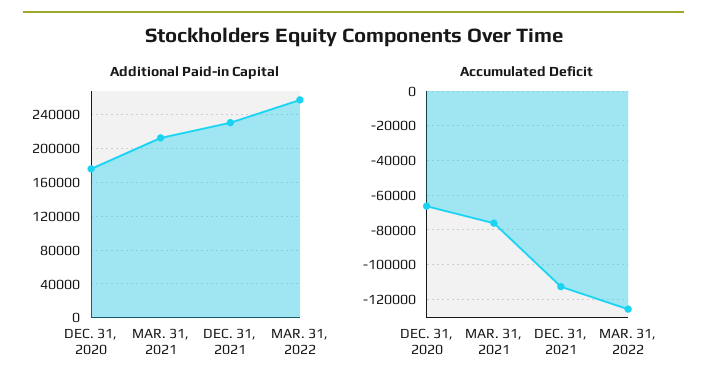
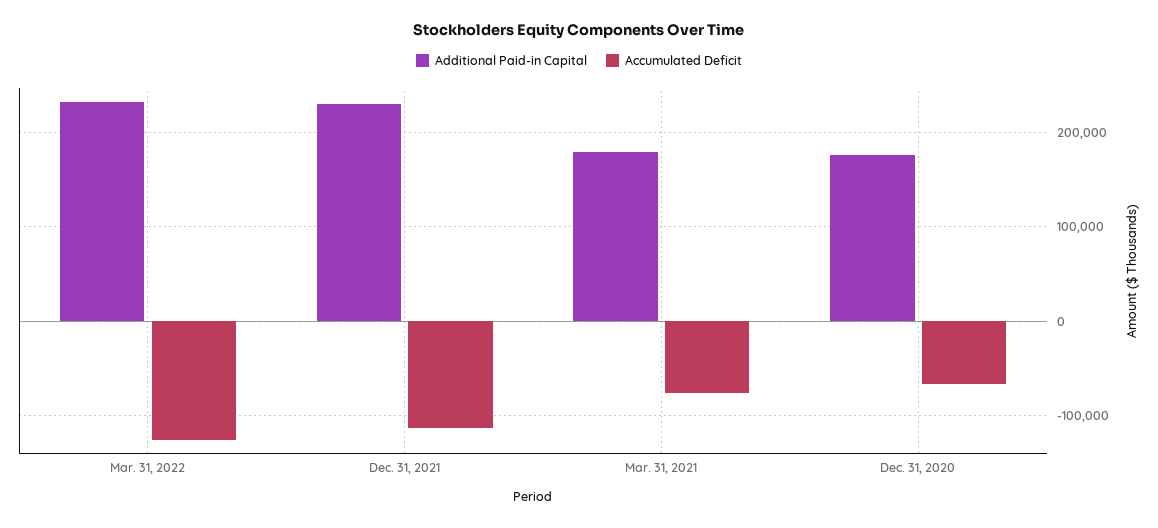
  {
    "Additional Paid-in Capital": {
      "DEC. 31, 2020": 180000,
-     "MAR. 31, 2021": 210000,
+     "MAR. 31, 2021": 180000,
      "DEC. 31, 2021": 230000,
-     "MAR. 31, 2022": 260000
+     "MAR. 31, 2022": 230000
    },
    "Accumulated Deficit": {
      "DEC. 31, 2020": -65000,
      "MAR. 31, 2021": -75000,
      "DEC. 31, 2021": -115000,
      "MAR. 31, 2022": -125000
    }
  }

